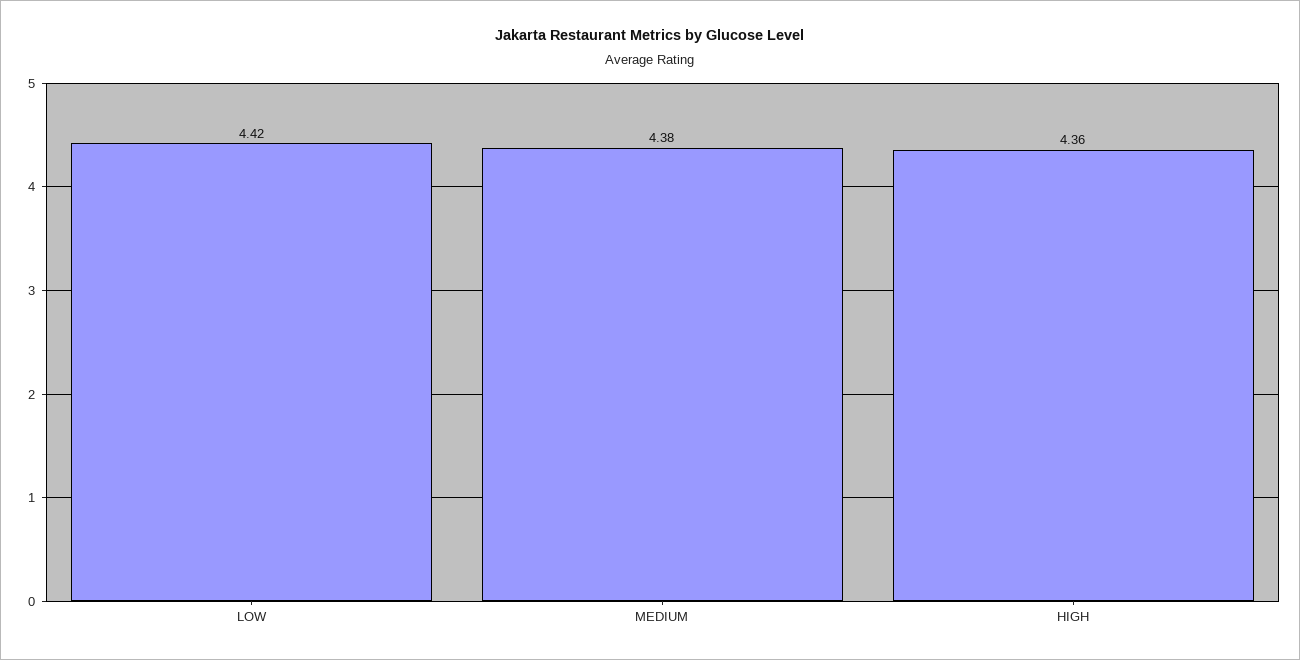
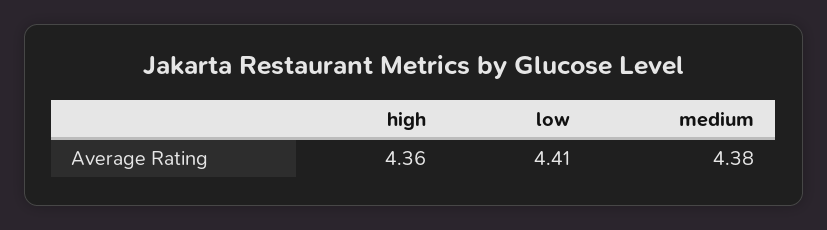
  {
-   "LOW": 4.42,
+   "LOW": 4.41,
    "MEDIUM": 4.38,
    "HIGH": 4.36
  }

